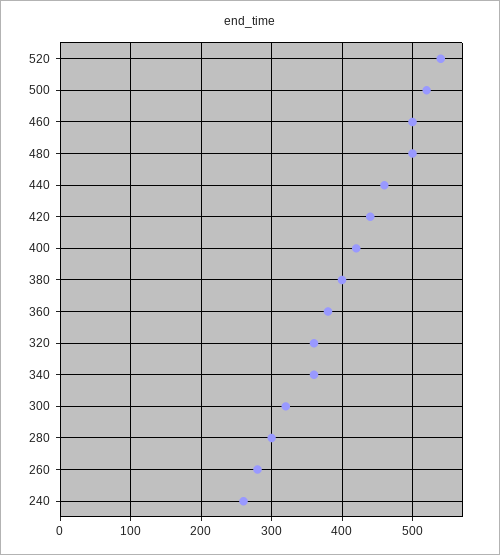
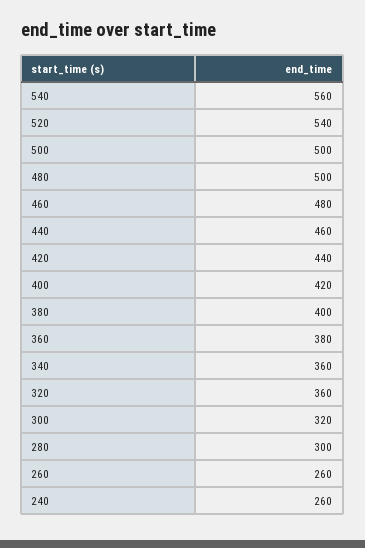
  {
    "520": 540,
-   "500": 520,
+   "500": 500,
-   "460": 500,
+   "460": 480,
    "480": 500,
    "440": 460,
    "420": 440,
    "400": 420,
    "380": 400,
    "360": 380,
    "320": 360,
    "340": 360,
    "300": 320,
    "280": 300,
-   "260": 280,
+   "260": 260,
-   "240": 260
+   "240": 260,
+   "540": 560
  }

